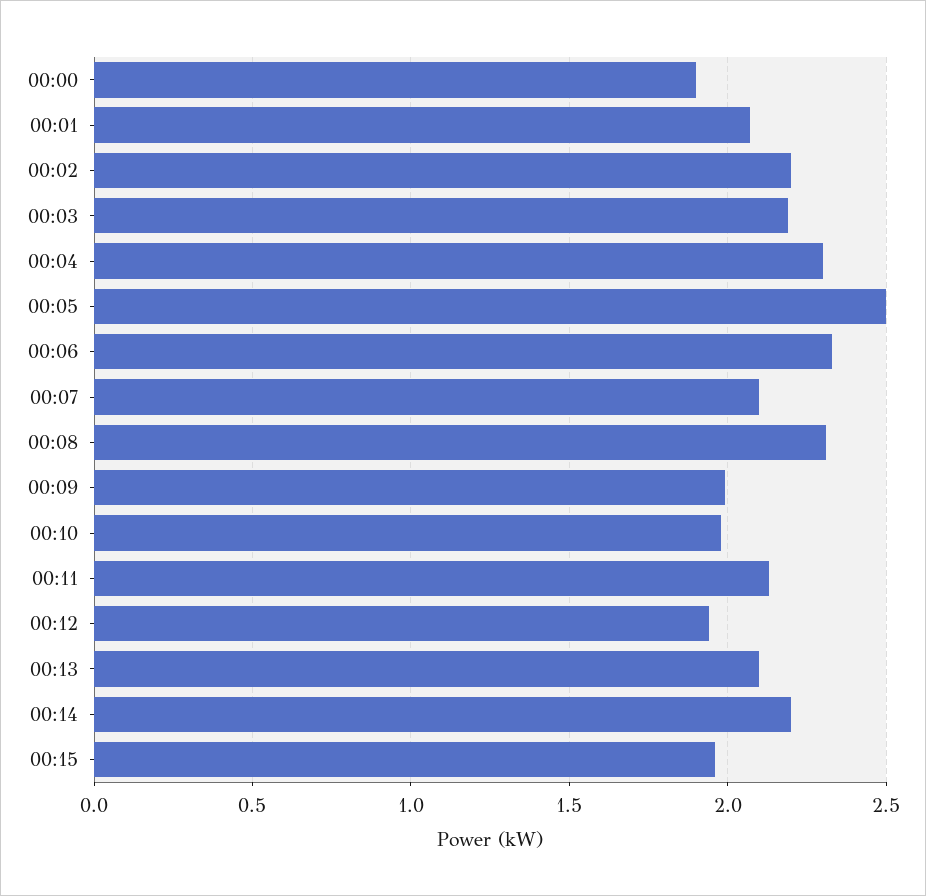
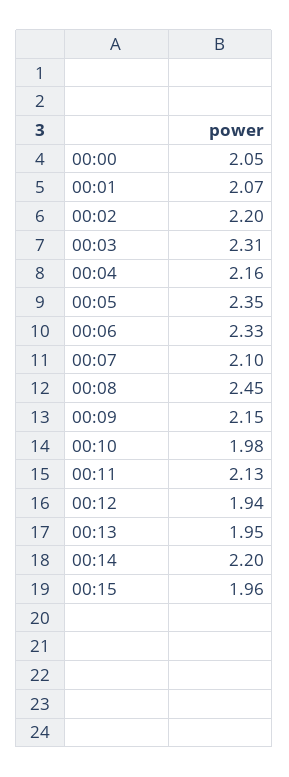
  {
-   "00:00": 1.9,
+   "00:00": 2.05,
    "00:01": 2.07,
    "00:02": 2.2,
-   "00:03": 2.2,
+   "00:03": 2.31,
-   "00:04": 2.3,
+   "00:04": 2.16,
-   "00:05": 2.5,
+   "00:05": 2.35,
    "00:06": 2.33,
    "00:07": 2.1,
-   "00:08": 2.3,
+   "00:08": 2.45,
-   "00:09": 2,
+   "00:09": 2.15,
    "00:10": 1.98,
    "00:11": 2.13,
    "00:12": 1.94,
-   "00:13": 2.1,
+   "00:13": 1.95,
    "00:14": 2.2,
    "00:15": 1.96
  }

